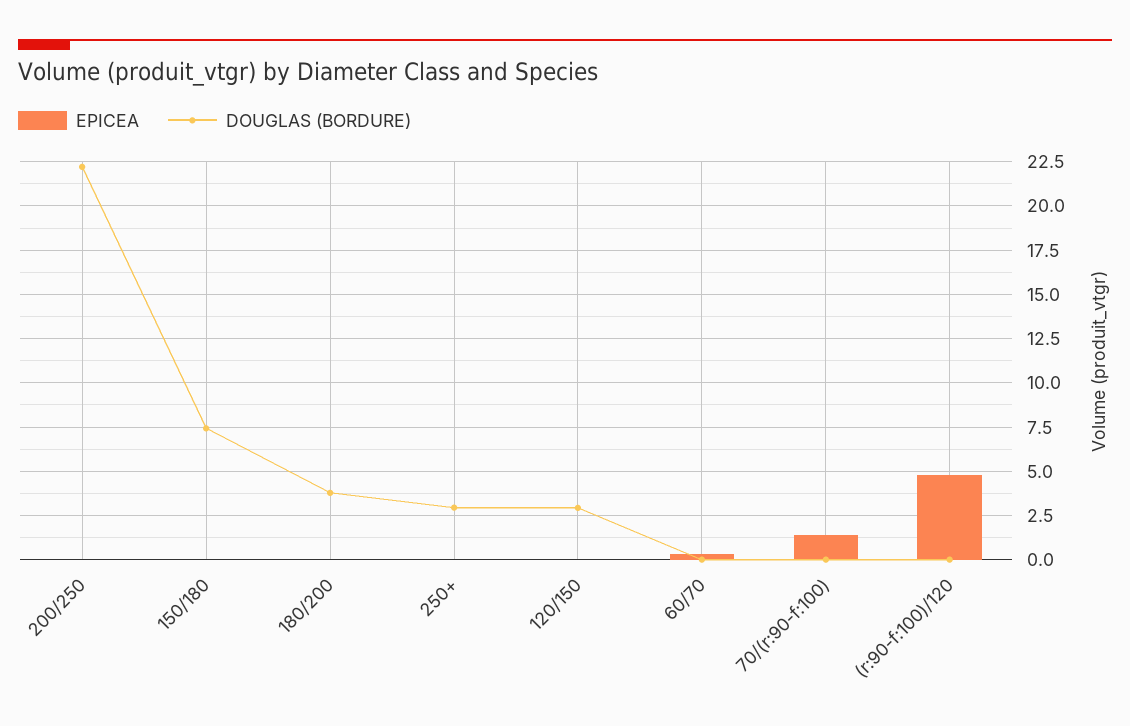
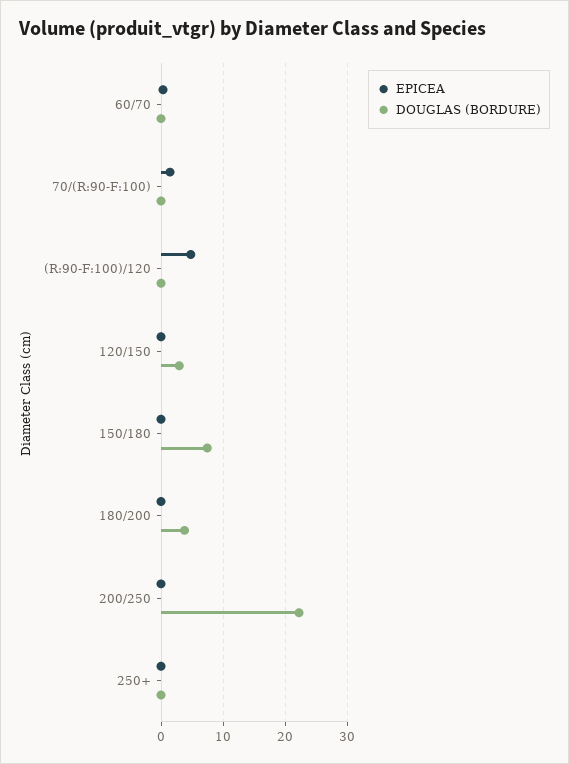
  {
    "EPICEA": {
      "200/250": 0,
      "150/180": 0,
      "180/200": 0,
      "250+": 0,
      "120/150": 0,
      "60/70": 0.5,
      "70/(r:90-f:100)": 1.5,
      "(r:90-f:100)/120": 5
    },
    "DOUGLAS (BORDURE)": {
      "200/250": 22,
      "150/180": 7.5,
      "180/200": 4,
-     "250+": 3,
+     "250+": 0,
      "120/150": 3,
      "60/70": 0,
      "70/(r:90-f:100)": 0,
      "(r:90-f:100)/120": 0
    }
  }

